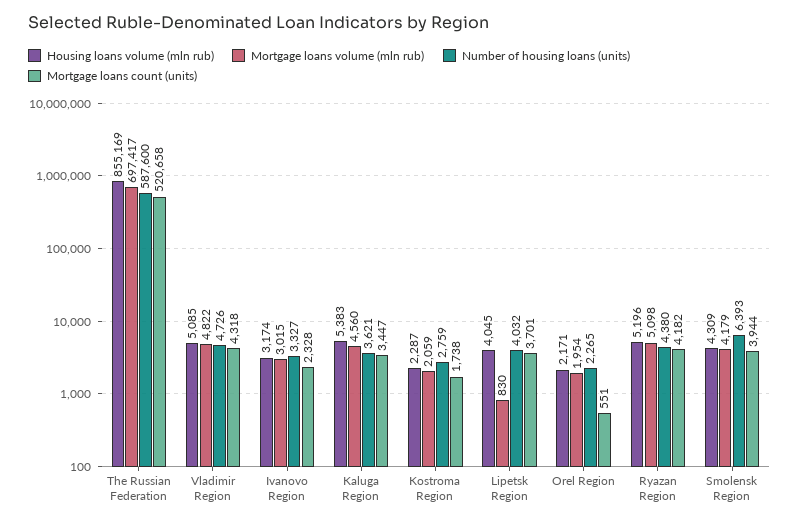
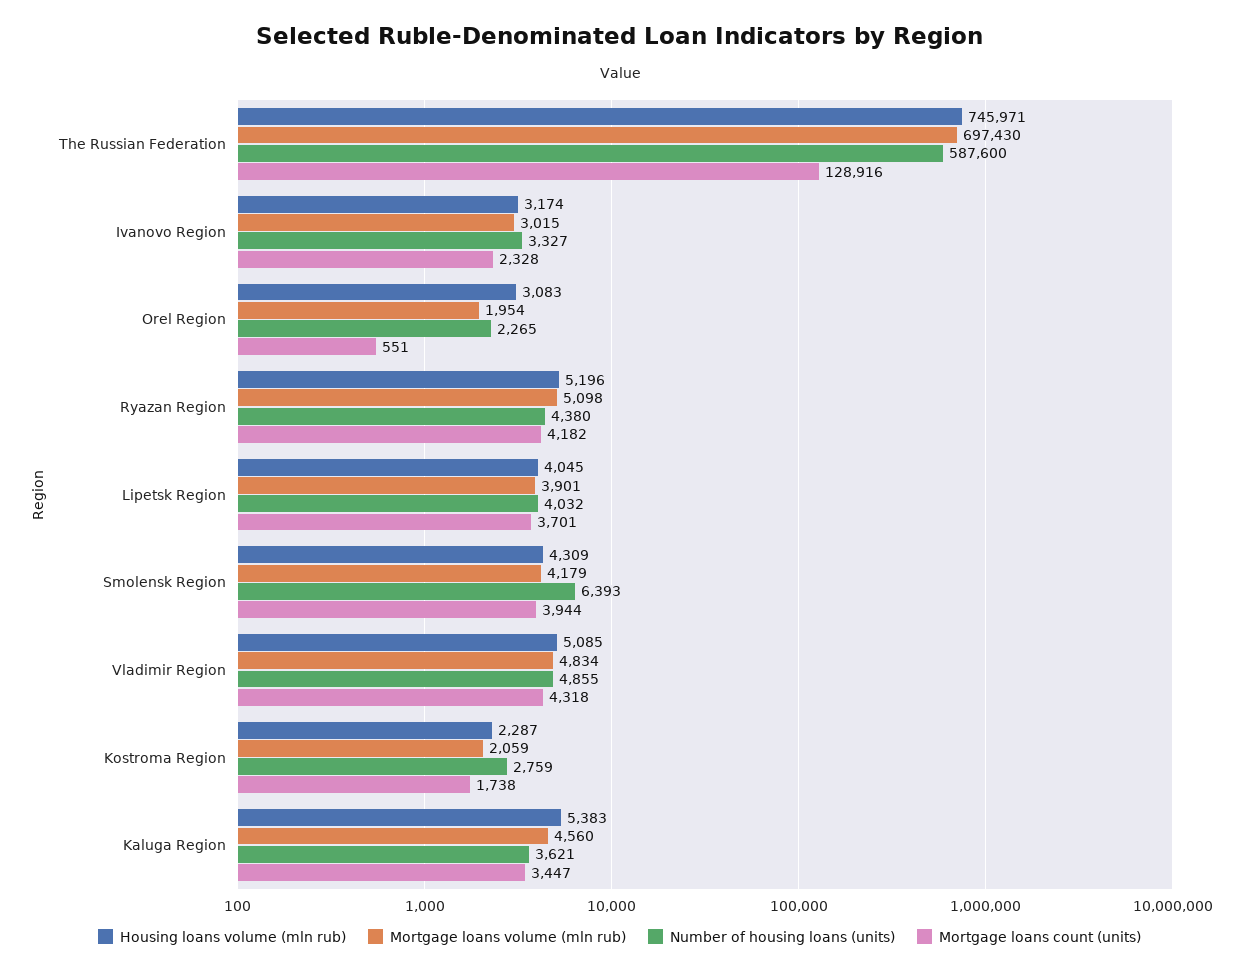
  {
    "Housing loans volume (mln rub)": {
-     "The Russian Federation": 855169,
+     "The Russian Federation": 745971,
      "Vladimir Region": 5085,
      "Ivanovo Region": 3174,
      "Kaluga Region": 5383,
      "Kostroma Region": 2287,
      "Lipetsk Region": 4045,
-     "Orel Region": 2171,
+     "Orel Region": 3083,
      "Ryazan Region": 5196,
      "Smolensk Region": 4309
    },
    "Mortgage loans volume (mln rub)": {
-     "The Russian Federation": 697417,
+     "The Russian Federation": 697430,
-     "Vladimir Region": 4822,
+     "Vladimir Region": 4834,
      "Ivanovo Region": 3015,
      "Kaluga Region": 4560,
      "Kostroma Region": 2059,
-     "Lipetsk Region": 830,
+     "Lipetsk Region": 3901,
      "Orel Region": 1954,
      "Ryazan Region": 5098,
      "Smolensk Region": 4179
    },
    "Number of housing loans (units)": {
      "The Russian Federation": 587600,
-     "Vladimir Region": 4726,
+     "Vladimir Region": 4855,
      "Ivanovo Region": 3327,
      "Kaluga Region": 3621,
      "Kostroma Region": 2759,
      "Lipetsk Region": 4032,
      "Orel Region": 2265,
      "Ryazan Region": 4380,
      "Smolensk Region": 6393
    },
    "Mortgage loans count (units)": {
-     "The Russian Federation": 520658,
+     "The Russian Federation": 128916,
      "Vladimir Region": 4318,
      "Ivanovo Region": 2328,
      "Kaluga Region": 3447,
      "Kostroma Region": 1738,
      "Lipetsk Region": 3701,
      "Orel Region": 551,
      "Ryazan Region": 4182,
      "Smolensk Region": 3944
    }
  }

